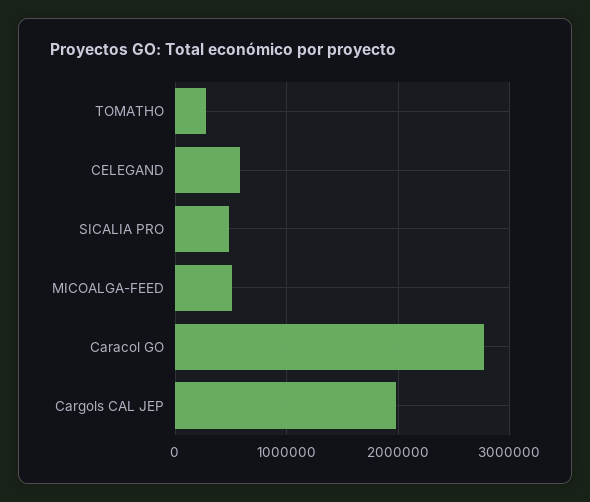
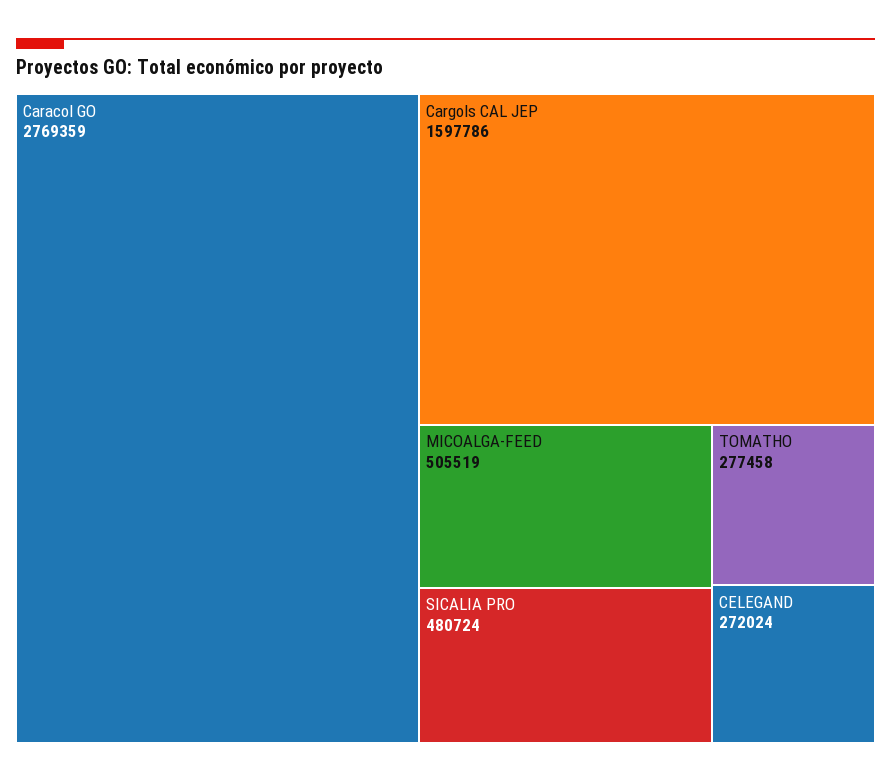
  {
    "TOMATHO": 277458,
-   "CELEGAND": 600000,
+   "CELEGAND": 272024,
    "SICALIA PRO": 480724,
    "MICOALGA-FEED": 505519,
    "Caracol GO": 2769359,
-   "Cargols CAL JEP": 2000000
+   "Cargols CAL JEP": 1597786
  }

